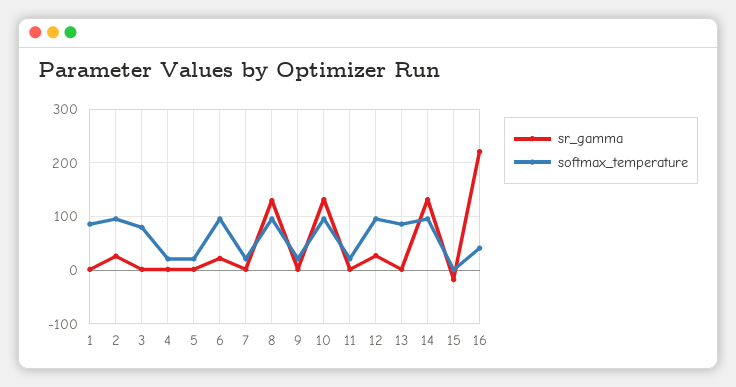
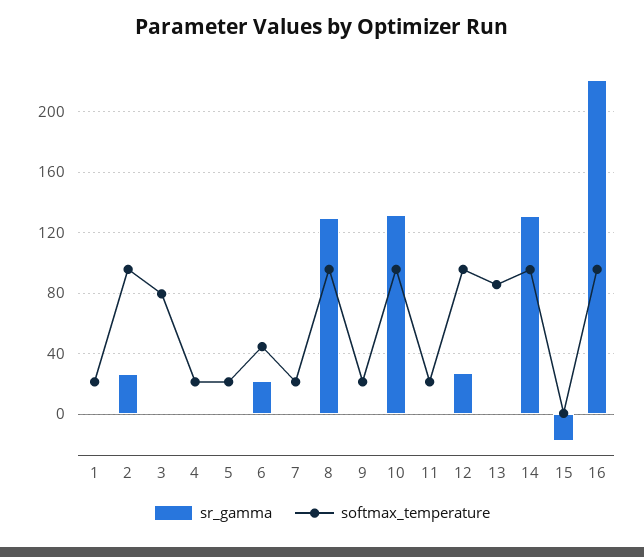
  {
    "sr_gamma": {
      "1": 0,
      "2": 25,
      "3": 0,
      "4": 0,
      "5": 0,
      "6": 20,
      "7": 0,
      "8": 130,
      "9": 0,
      "10": 130,
      "11": 0,
      "12": 25,
      "13": 0,
      "14": 130,
      "15": -20,
      "16": 220
    },
    "softmax_temperature": {
-     "1": 80,
+     "1": 20,
      "2": 95,
      "3": 80,
      "4": 20,
      "5": 20,
-     "6": 100,
+     "6": 45,
      "7": 20,
      "8": 95,
      "9": 20,
      "10": 95,
      "11": 20,
      "12": 95,
      "13": 85,
      "14": 95,
      "15": 0,
-     "16": 40
+     "16": 95
    }
  }

